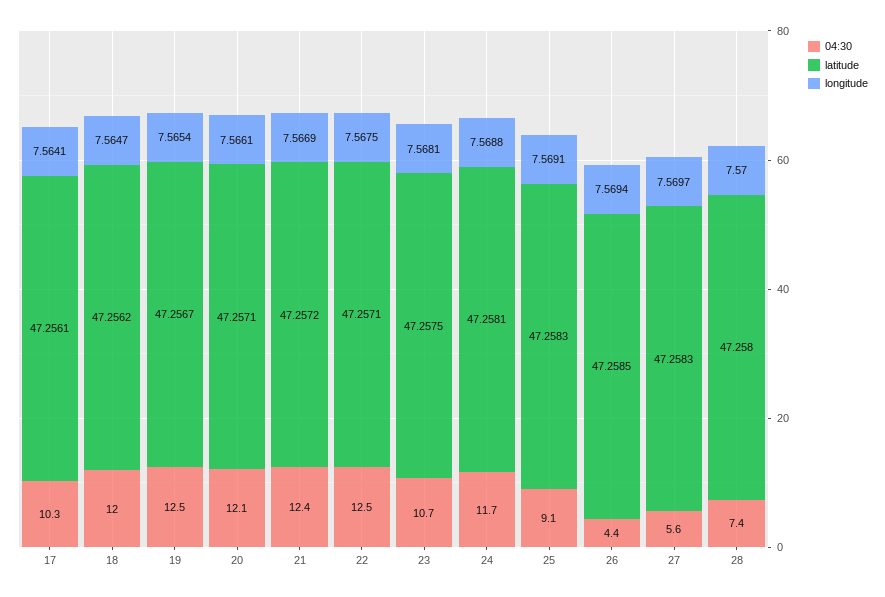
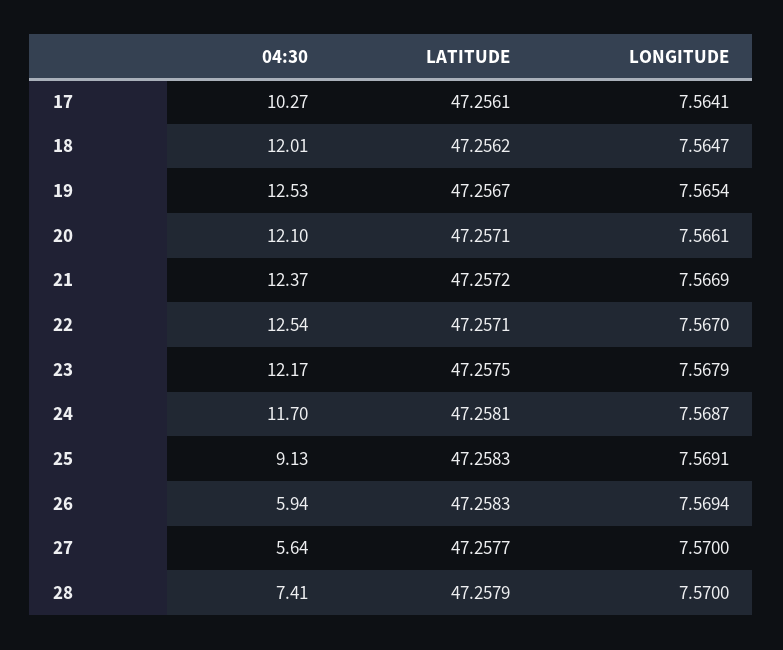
  {
    "04:30": {
      "17": 10.27,
      "18": 12.01,
      "19": 12.53,
      "20": 12.1,
      "21": 12.37,
      "22": 12.54,
-     "23": 10.7,
+     "23": 12.17,
      "24": 11.7,
      "25": 9.13,
-     "26": 4.4,
+     "26": 5.94,
      "27": 5.64,
      "28": 7.41
    },
    "latitude": {
      "17": 47.2561,
      "18": 47.2562,
      "19": 47.2567,
      "20": 47.2571,
      "21": 47.2572,
      "22": 47.2571,
      "23": 47.2575,
      "24": 47.2581,
      "25": 47.2583,
-     "26": 47.2585,
+     "26": 47.2583,
-     "27": 47.2583,
+     "27": 47.2577,
-     "28": 47.258
+     "28": 47.2579
    },
    "longitude": {
      "17": 7.5641,
      "18": 7.5647,
      "19": 7.5654,
      "20": 7.5661,
      "21": 7.5669,
-     "22": 7.5675,
+     "22": 7.567,
-     "23": 7.5681,
+     "23": 7.5679,
-     "24": 7.5688,
+     "24": 7.5687,
      "25": 7.5691,
      "26": 7.5694,
-     "27": 7.5697,
+     "27": 7.57,
      "28": 7.57
    }
  }

